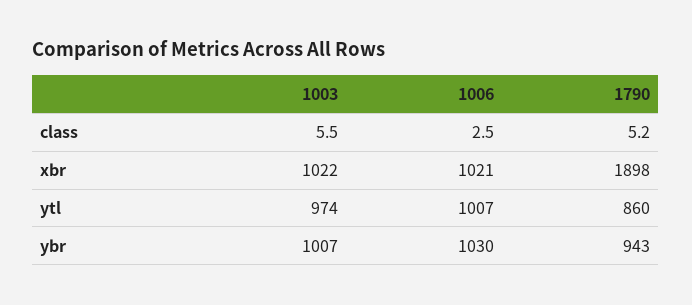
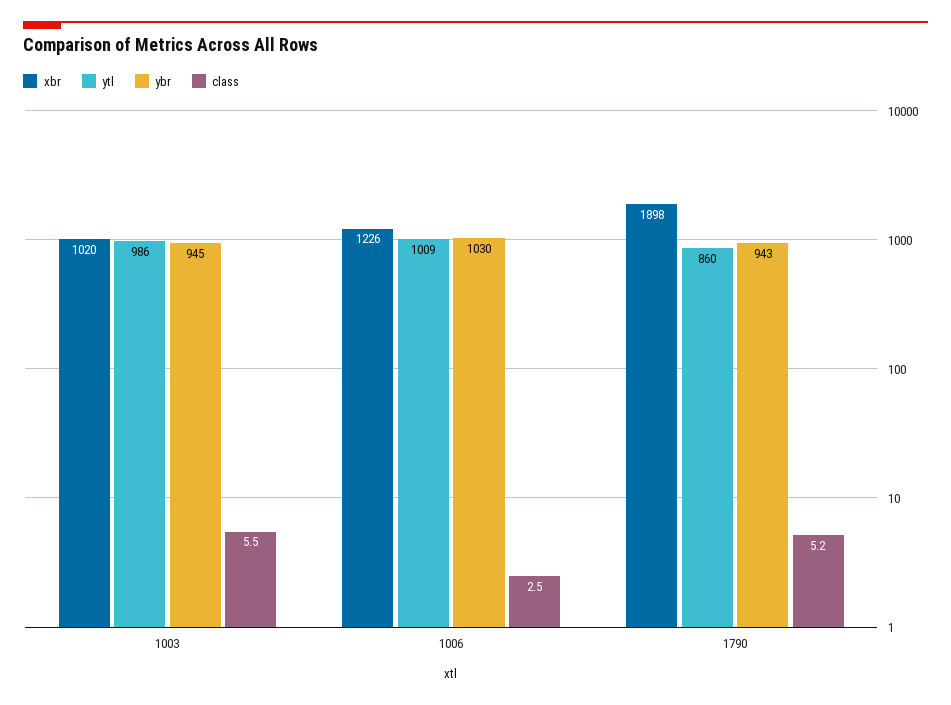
  {
    "class": {
      "1003": 5.5,
      "1006": 2.5,
      "1790": 5.2
    },
    "xbr": {
-     "1003": 1022,
+     "1003": 1020,
-     "1006": 1021,
+     "1006": 1226,
      "1790": 1898
    },
    "ytl": {
-     "1003": 974,
+     "1003": 986,
-     "1006": 1007,
+     "1006": 1009,
      "1790": 860
    },
    "ybr": {
-     "1003": 1007,
+     "1003": 945,
      "1006": 1030,
      "1790": 943
    }
  }

